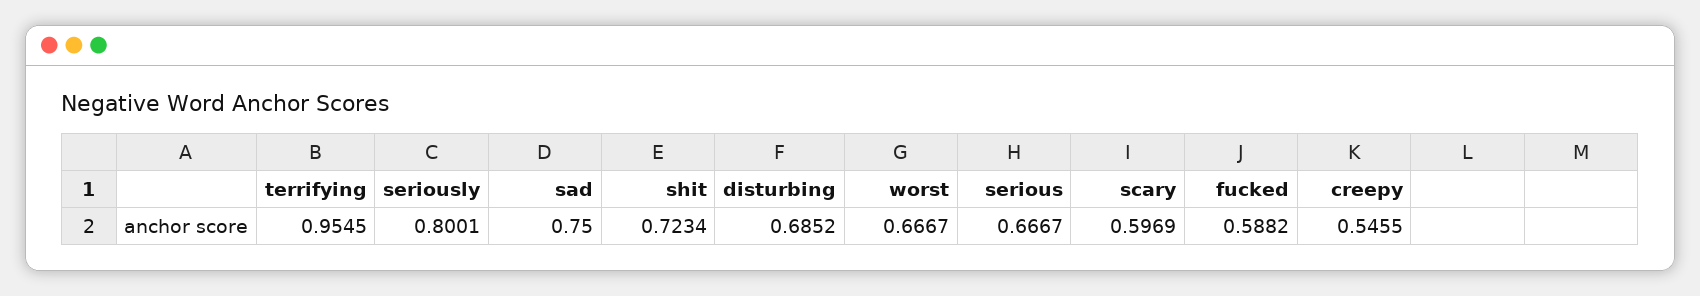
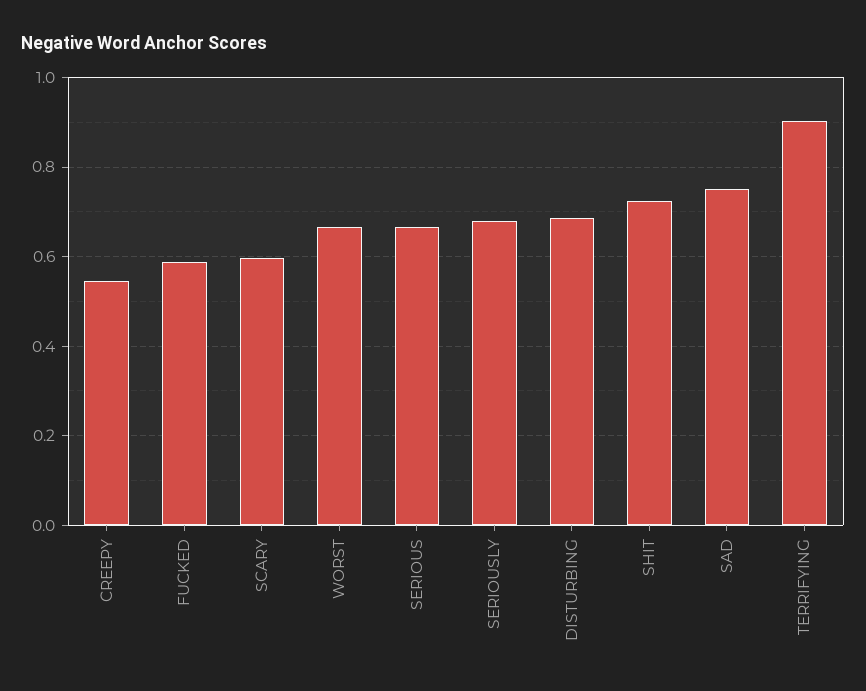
  {
-   "terrifying": 0.9545,
+   "terrifying": 0.9,
-   "seriously": 0.8001,
+   "seriously": 0.68,
    "sad": 0.75,
    "shit": 0.7234,
    "disturbing": 0.6852,
    "worst": 0.6667,
    "serious": 0.6667,
    "scary": 0.5969,
    "fucked": 0.5882,
    "creepy": 0.5455
  }

